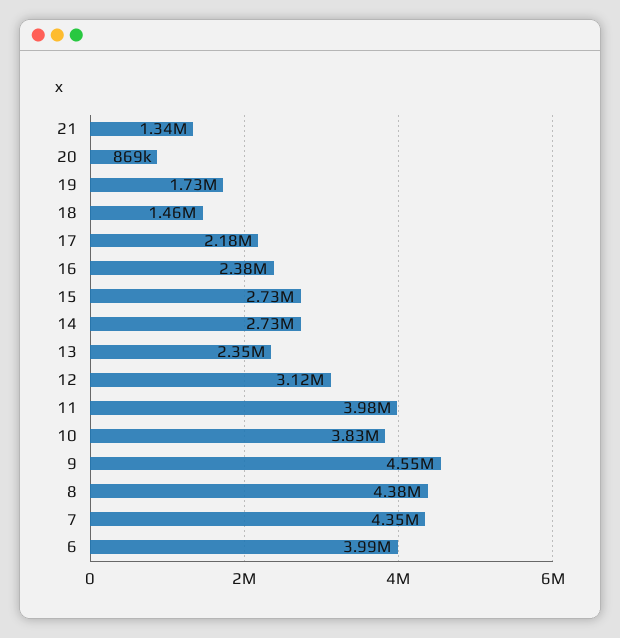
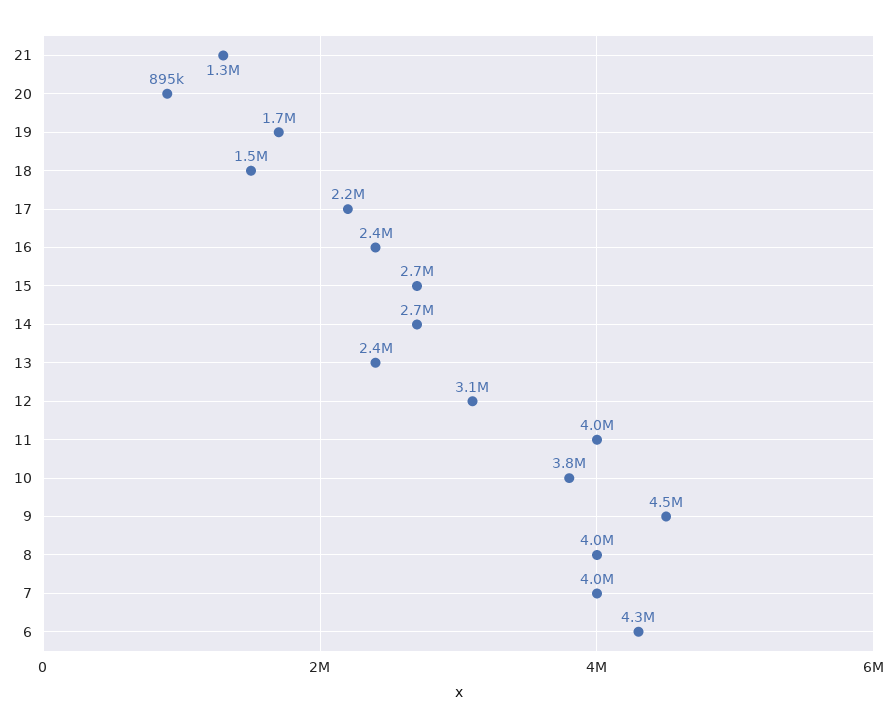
  {
    "21": 1340000,
-   "20": 869000,
+   "20": 895000,
    "19": 1730000,
    "18": 1460000,
    "17": 2180000,
    "16": 2380000,
    "15": 2730000,
    "14": 2730000,
    "13": 2350000,
    "12": 3120000,
    "11": 3980000,
    "10": 3830000,
    "9": 4550000,
-   "8": 4380000,
+   "8": 4000000,
-   "7": 4350000,
+   "7": 4000000,
-   "6": 3990000
+   "6": 4300000
  }

